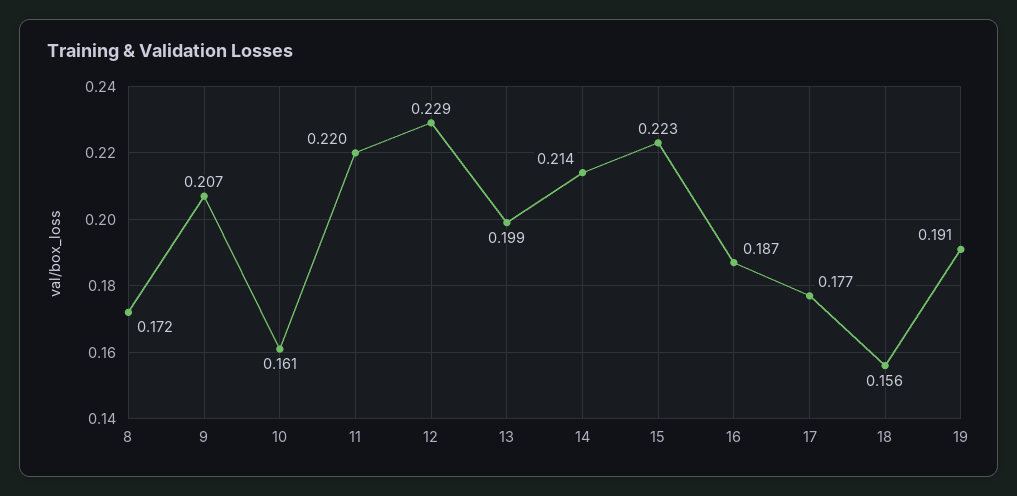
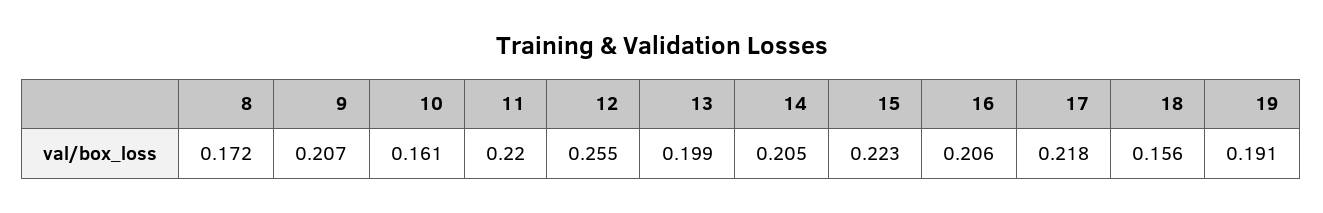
  {
    "8": 0.172,
    "9": 0.207,
    "10": 0.161,
    "11": 0.22,
-   "12": 0.229,
+   "12": 0.255,
    "13": 0.199,
-   "14": 0.214,
+   "14": 0.205,
    "15": 0.223,
-   "16": 0.187,
+   "16": 0.206,
-   "17": 0.177,
+   "17": 0.218,
    "18": 0.156,
    "19": 0.191
  }

